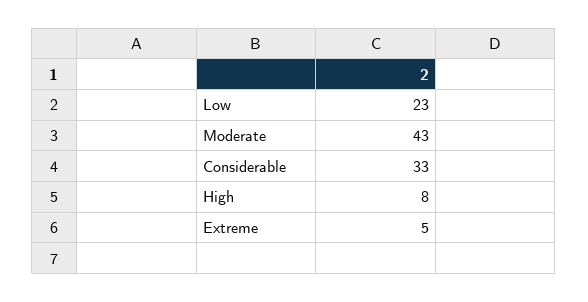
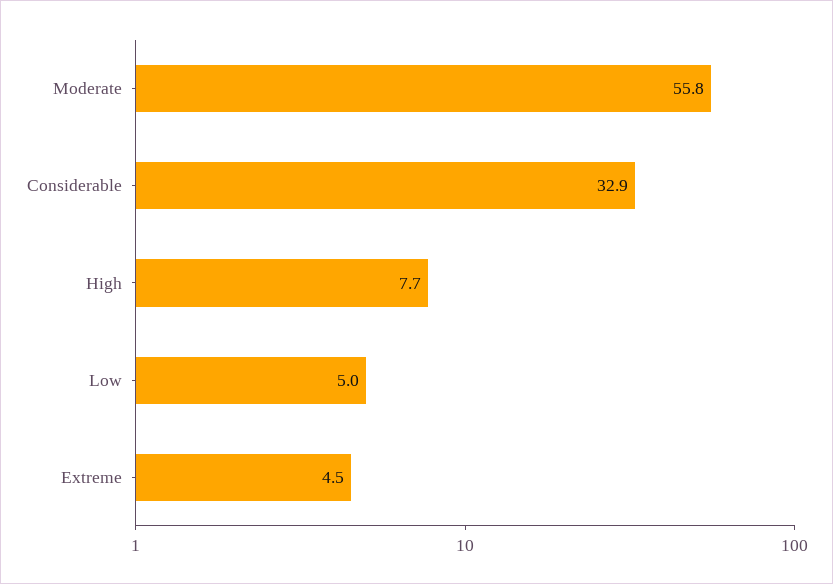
  {
-   "Low": 23,
+   "Low": 5,
-   "Moderate": 43,
+   "Moderate": 55.8,
    "Considerable": 32.9,
    "High": 7.7,
    "Extreme": 4.5
  }

